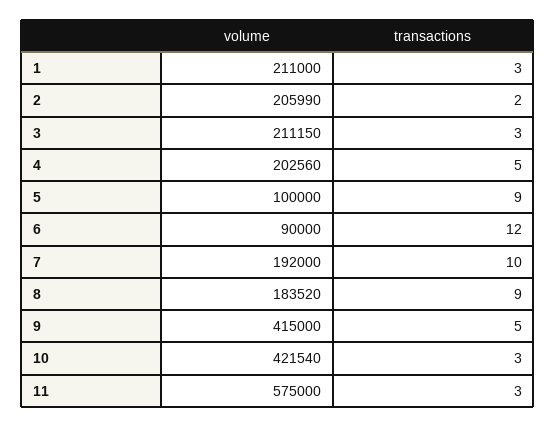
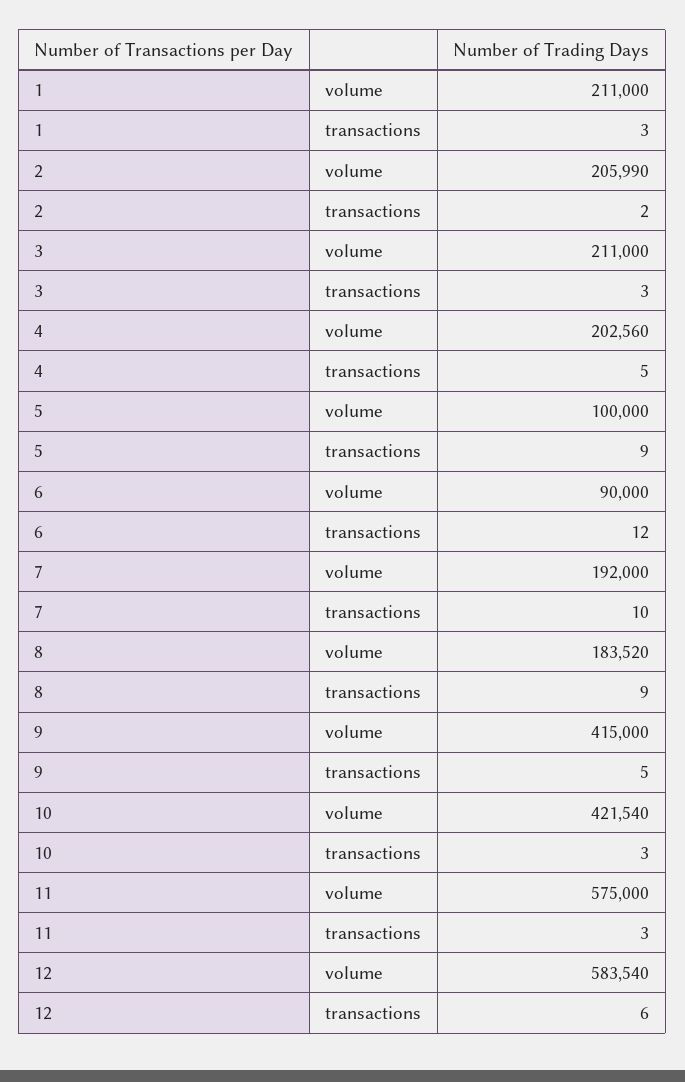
  {
    "volume": {
      "1": 211000,
      "2": 205990,
-     "3": 211150,
+     "3": 211000,
      "4": 202560,
      "5": 100000,
      "6": 90000,
      "7": 192000,
      "8": 183520,
      "9": 415000,
      "10": 421540,
-     "11": 575000
+     "11": 575000,
+     "12": 583540
    },
    "transactions": {
      "1": 3,
      "2": 2,
      "3": 3,
      "4": 5,
      "5": 9,
      "6": 12,
      "7": 10,
      "8": 9,
      "9": 5,
      "10": 3,
-     "11": 3
+     "11": 3,
+     "12": 6
    }
  }

